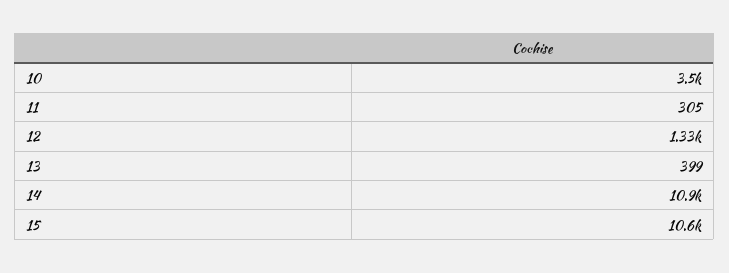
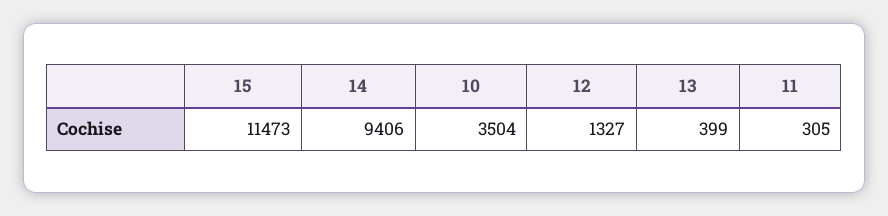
  {
    "10": 3504,
    "11": 305,
    "12": 1327,
    "13": 399,
-   "14": 10900,
+   "14": 9406,
-   "15": 10600
+   "15": 11473
  }

